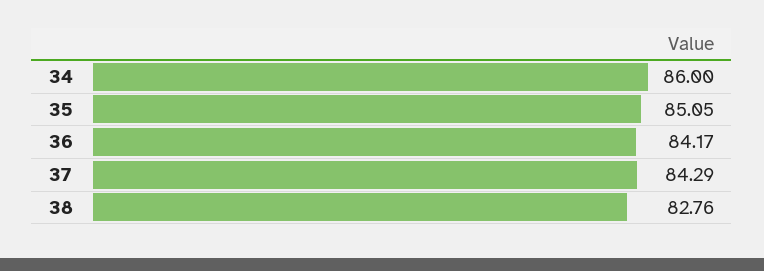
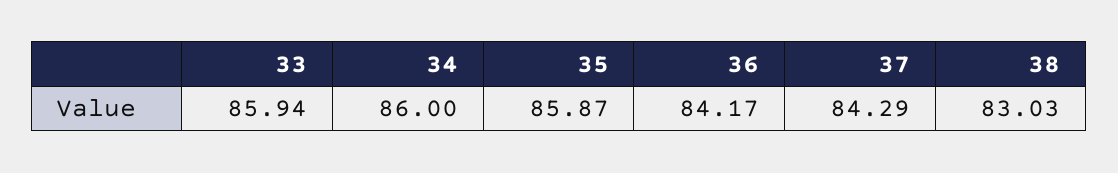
  {
    "34": 86,
-   "35": 85.05,
+   "35": 85.87,
    "36": 84.17,
    "37": 84.29,
-   "38": 82.76
+   "38": 83.03,
+   "33": 85.94
  }

